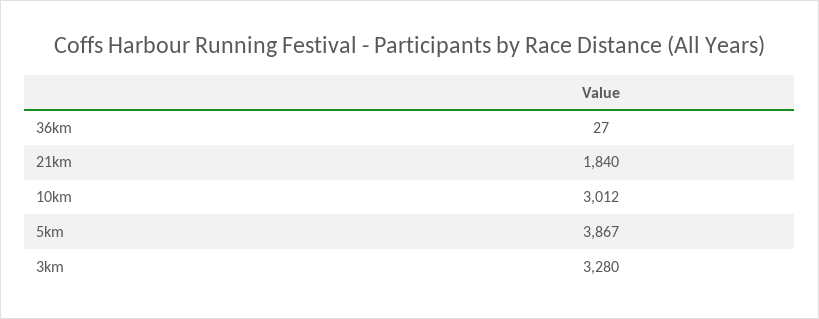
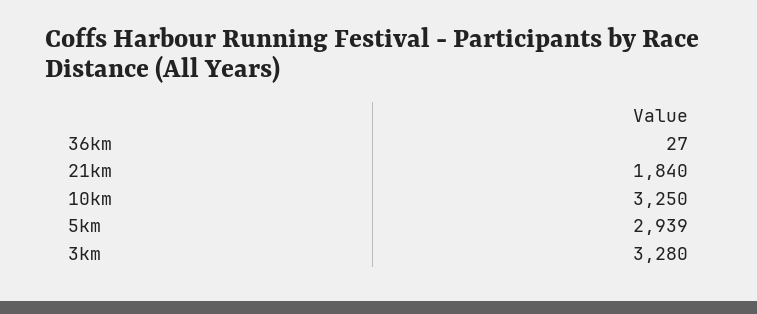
  {
    "36km": 27,
    "21km": 1840,
-   "10km": 3012,
+   "10km": 3250,
-   "5km": 3867,
+   "5km": 2939,
    "3km": 3280
  }

